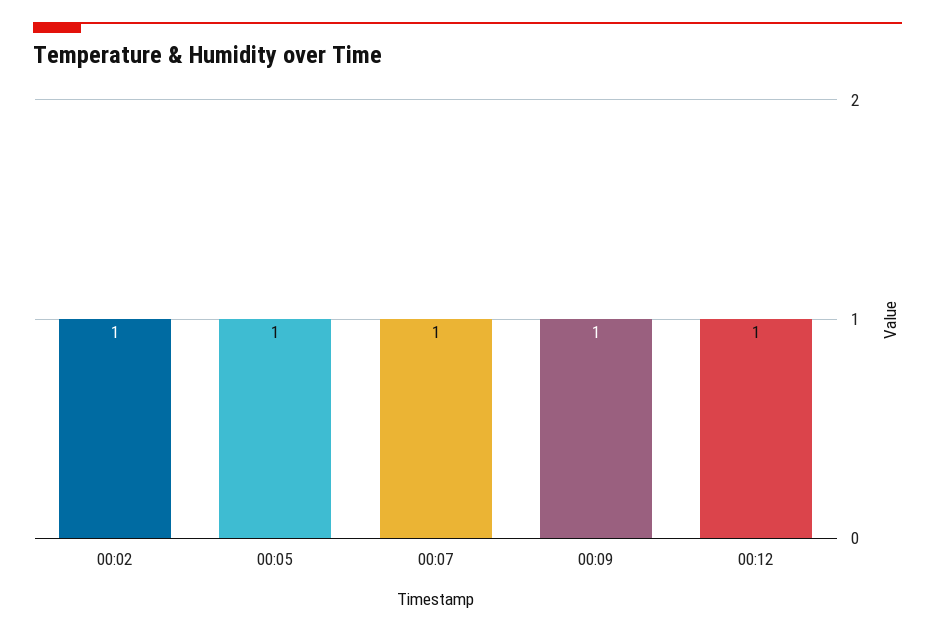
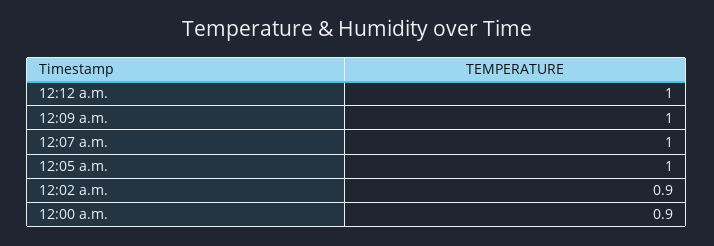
  {
-   "00:02": 1,
+   "00:02": 0.9,
    "00:05": 1,
    "00:07": 1,
    "00:09": 1,
-   "00:12": 1
+   "00:12": 1,
+   "12:00 a.m.": 0.9
  }

